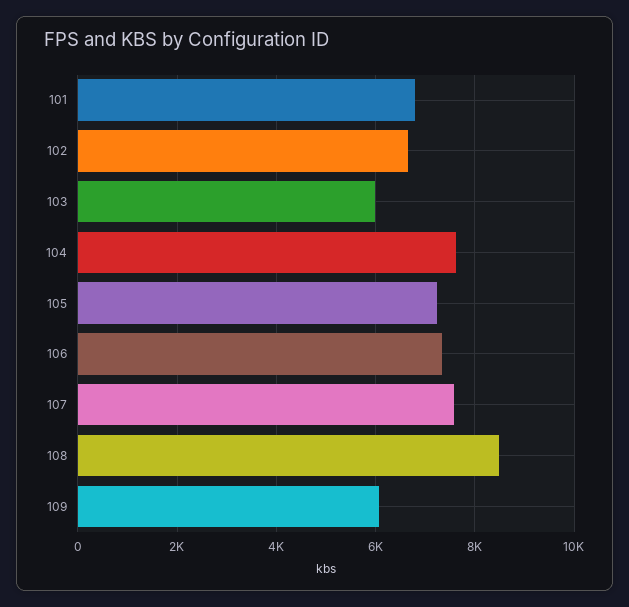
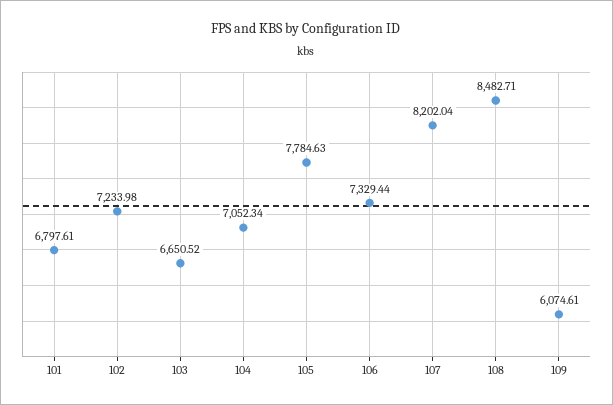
  {
    "101": 6797.61,
-   "102": 6600,
+   "102": 7233.98,
-   "103": 6000,
+   "103": 6650.52,
-   "104": 7600,
+   "104": 7052.34,
-   "105": 7200,
+   "105": 7784.63,
    "106": 7329.44,
-   "107": 7600,
+   "107": 8202.04,
    "108": 8482.71,
    "109": 6074.61
  }

